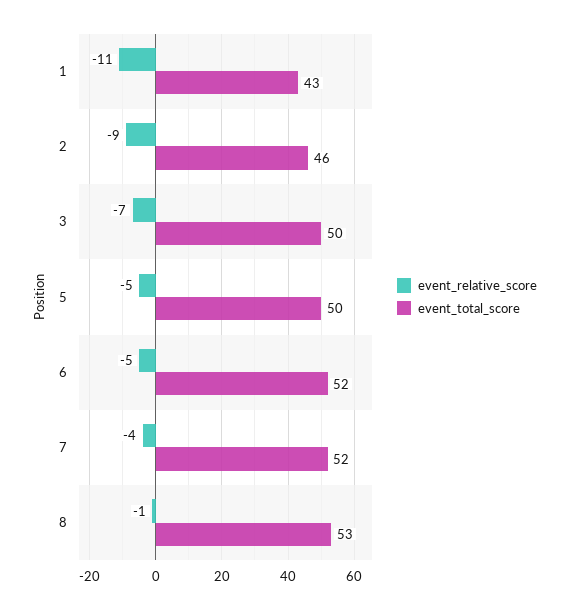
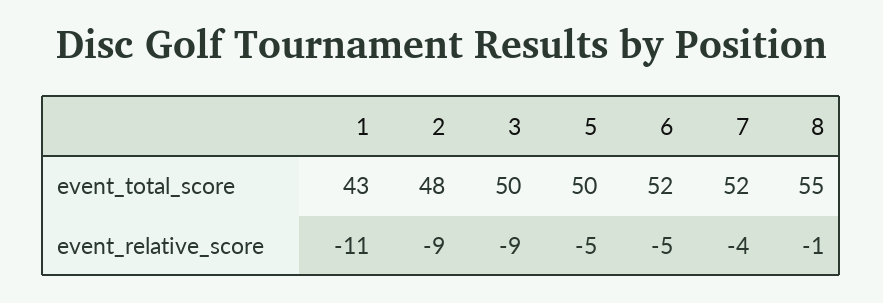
  {
    "event_relative_score": {
      "1": -11,
      "2": -9,
-     "3": -7,
+     "3": -9,
      "5": -5,
      "6": -5,
      "7": -4,
      "8": -1
    },
    "event_total_score": {
      "1": 43,
-     "2": 46,
+     "2": 48,
      "3": 50,
      "5": 50,
      "6": 52,
      "7": 52,
-     "8": 53
+     "8": 55
    }
  }

